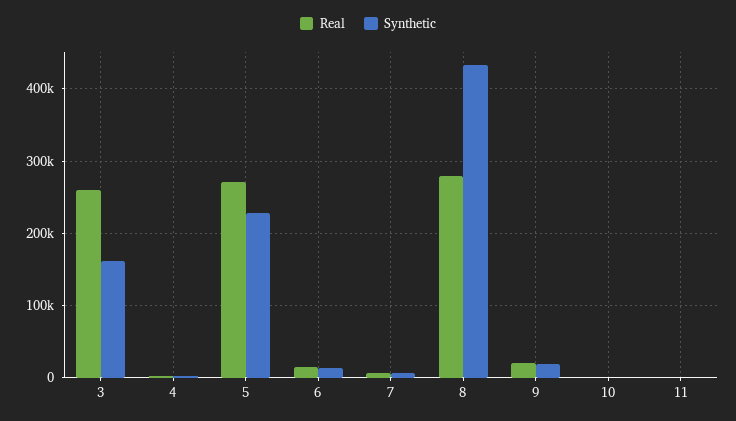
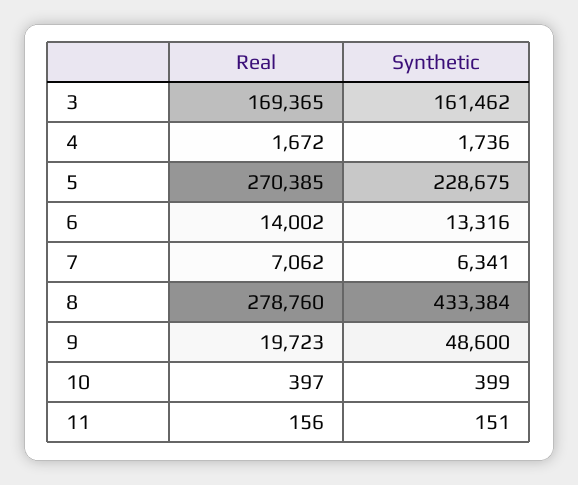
  {
    "Real": {
-     "3": 260000,
+     "3": 169365,
      "4": 1672,
      "5": 270385,
      "6": 14002,
      "7": 7062,
      "8": 278760,
      "9": 19723,
      "10": 397,
      "11": 156
    },
    "Synthetic": {
      "3": 161462,
      "4": 1736,
      "5": 228675,
      "6": 13316,
      "7": 6341,
      "8": 433384,
-     "9": 20000,
+     "9": 48600,
      "10": 399,
      "11": 151
    }
  }

